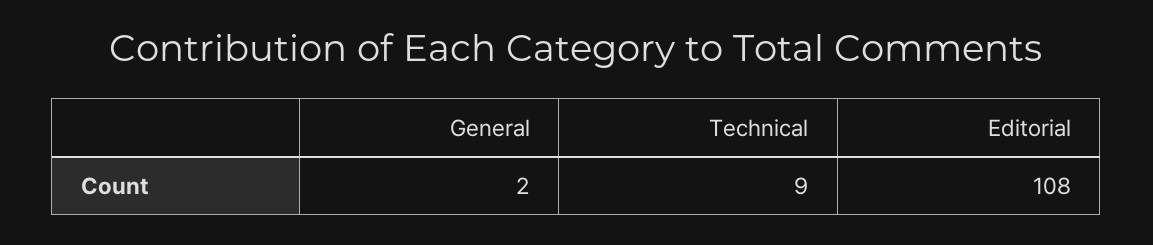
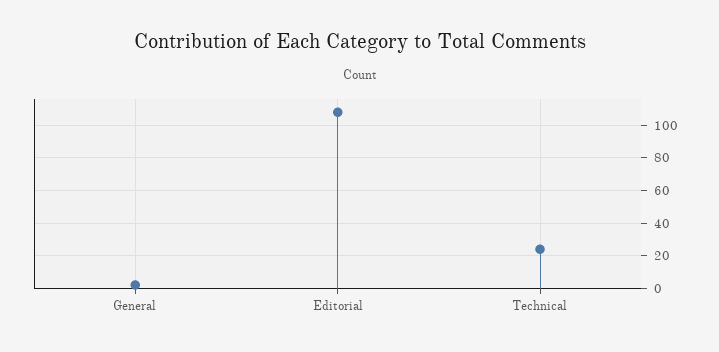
  {
    "General": 2,
-   "Technical": 9,
+   "Technical": 25,
    "Editorial": 108
  }

